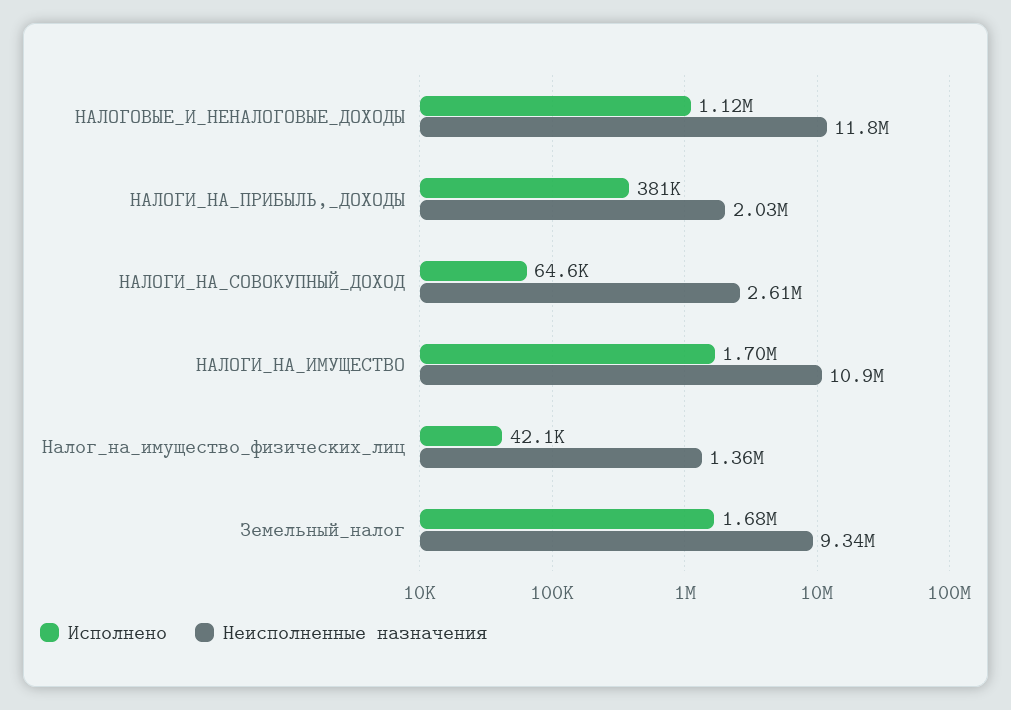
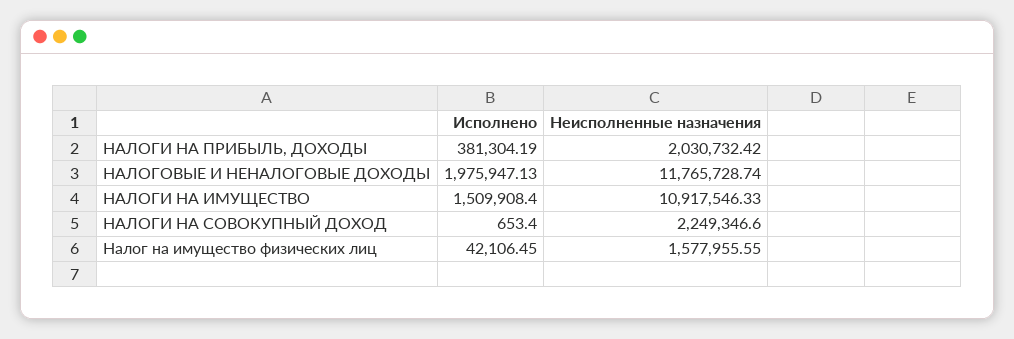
  {
    "Исполнено": {
-     "НАЛОГОВЫЕ_И_НЕНАЛОГОВЫЕ_ДОХОДЫ": 1120000,
+     "НАЛОГОВЫЕ_И_НЕНАЛОГОВЫЕ_ДОХОДЫ": 1975947.13,
      "НАЛОГИ_НА_ПРИБЫЛЬ,_ДОХОДЫ": 381304.19,
-     "НАЛОГИ_НА_СОВОКУПНЫЙ_ДОХОД": 64600,
+     "НАЛОГИ_НА_СОВОКУПНЫЙ_ДОХОД": 653.4,
-     "НАЛОГИ_НА_ИМУЩЕСТВО": 1700000,
+     "НАЛОГИ_НА_ИМУЩЕСТВО": 1509908.4,
-     "Налог_на_имущество_физических_лиц": 42106.45,
+     "Налог_на_имущество_физических_лиц": 42106.45
-     "Земельный_налог": 1680000
    },
    "Неисполненные назначения": {
      "НАЛОГОВЫЕ_И_НЕНАЛОГОВЫЕ_ДОХОДЫ": 11765728.74,
      "НАЛОГИ_НА_ПРИБЫЛЬ,_ДОХОДЫ": 2030732.42,
-     "НАЛОГИ_НА_СОВОКУПНЫЙ_ДОХОД": 2610000,
+     "НАЛОГИ_НА_СОВОКУПНЫЙ_ДОХОД": 2249346.6,
      "НАЛОГИ_НА_ИМУЩЕСТВО": 10917546.33,
-     "Налог_на_имущество_физических_лиц": 1360000,
+     "Налог_на_имущество_физических_лиц": 1577955.55
-     "Земельный_налог": 9340000
    }
  }

